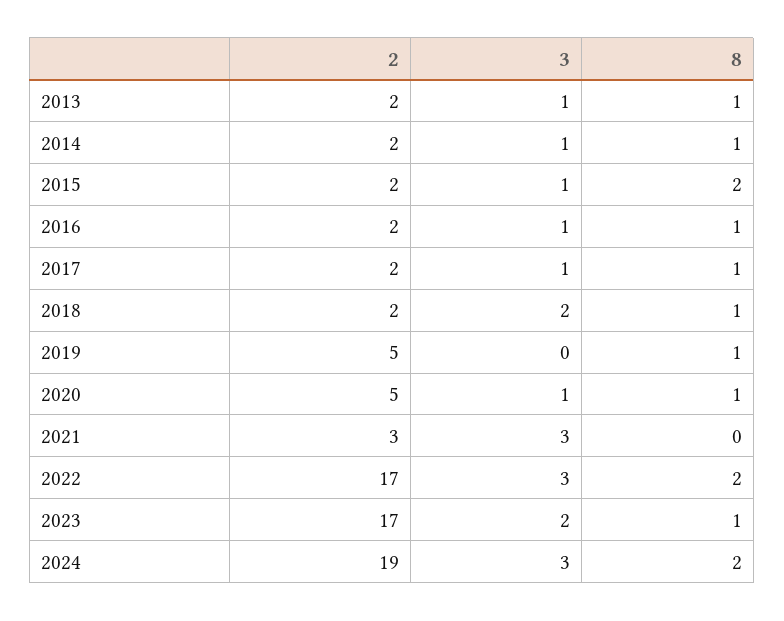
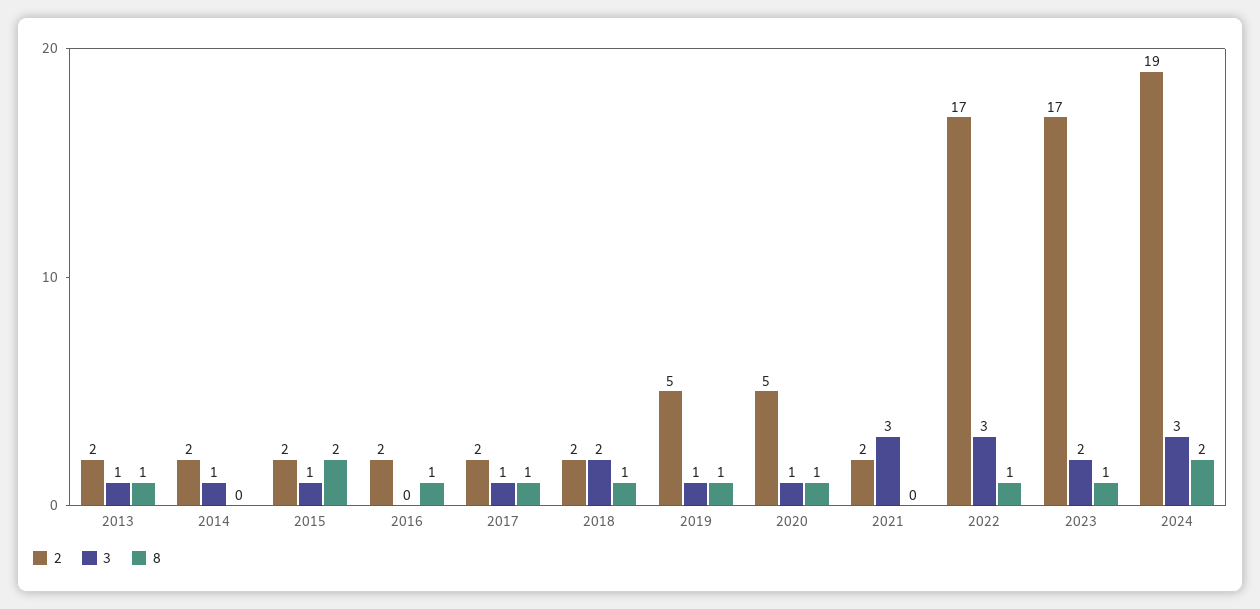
  {
    "2": {
      "2013": 2,
      "2014": 2,
      "2015": 2,
      "2016": 2,
      "2017": 2,
      "2018": 2,
      "2019": 5,
      "2020": 5,
-     "2021": 3,
+     "2021": 2,
      "2022": 17,
      "2023": 17,
      "2024": 19
    },
    "3": {
      "2013": 1,
      "2014": 1,
      "2015": 1,
-     "2016": 1,
+     "2016": 0,
      "2017": 1,
      "2018": 2,
-     "2019": 0,
+     "2019": 1,
      "2020": 1,
      "2021": 3,
      "2022": 3,
      "2023": 2,
      "2024": 3
    },
    "8": {
      "2013": 1,
-     "2014": 1,
+     "2014": 0,
      "2015": 2,
      "2016": 1,
      "2017": 1,
      "2018": 1,
      "2019": 1,
      "2020": 1,
      "2021": 0,
-     "2022": 2,
+     "2022": 1,
      "2023": 1,
      "2024": 2
    }
  }

